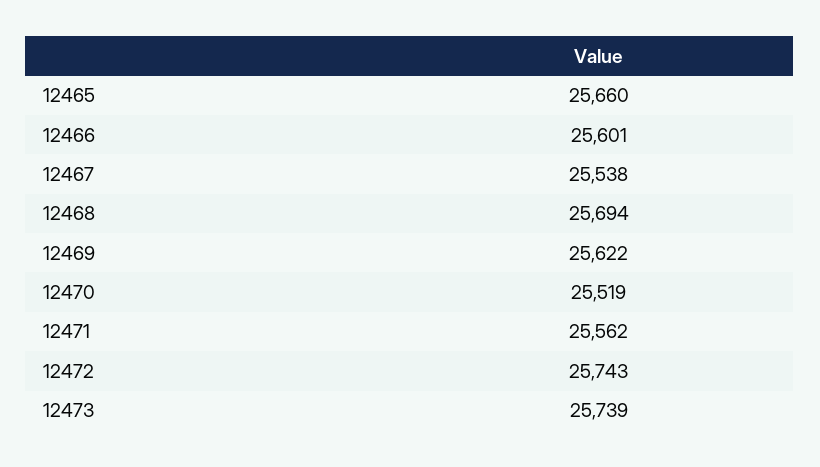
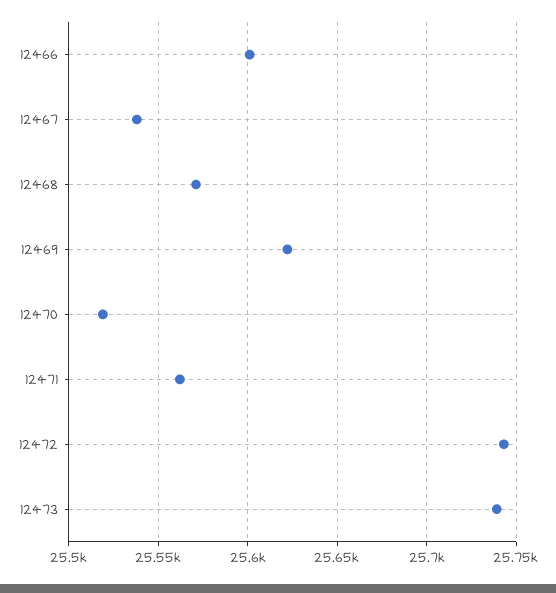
  {
-   "12465": 25660,
    "12466": 25601,
    "12467": 25538,
-   "12468": 25694,
+   "12468": 25570,
    "12469": 25622,
    "12470": 25519,
    "12471": 25562,
    "12472": 25743,
    "12473": 25739
  }

